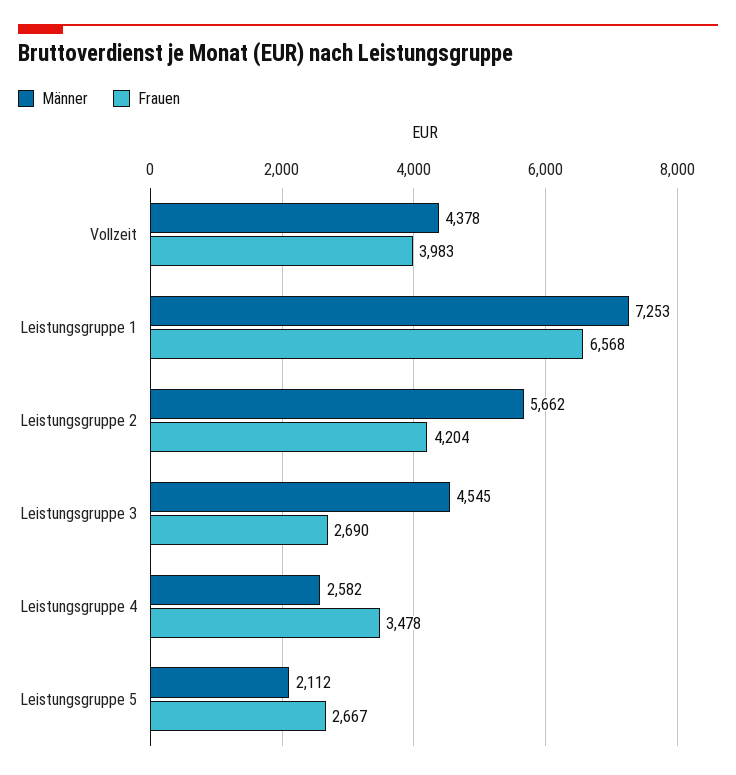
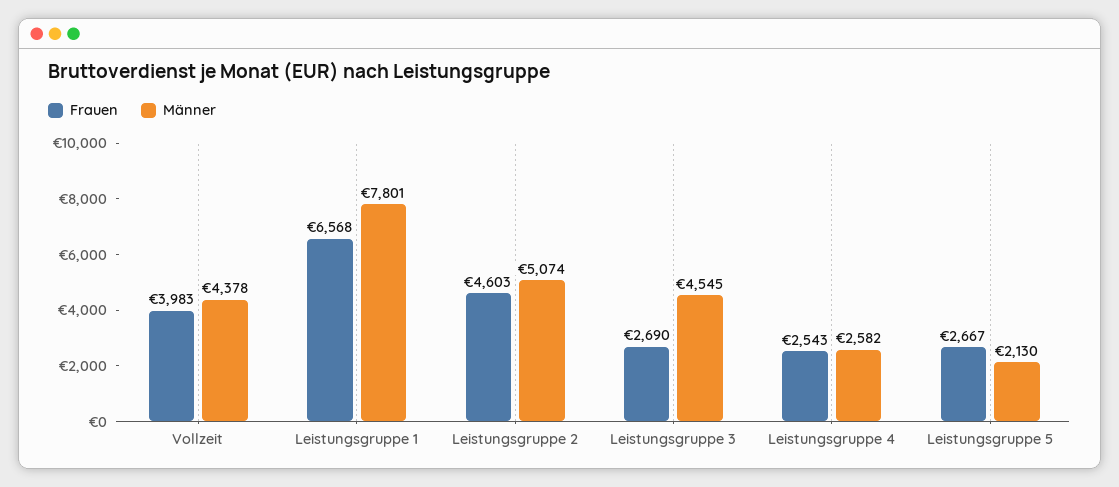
  {
    "Männer": {
      "Vollzeit": 4378,
-     "Leistungsgruppe 1": 7253,
+     "Leistungsgruppe 1": 7801,
-     "Leistungsgruppe 2": 5662,
+     "Leistungsgruppe 2": 5074,
      "Leistungsgruppe 3": 4545,
      "Leistungsgruppe 4": 2582,
-     "Leistungsgruppe 5": 2112
+     "Leistungsgruppe 5": 2130
    },
    "Frauen": {
      "Vollzeit": 3983,
      "Leistungsgruppe 1": 6568,
-     "Leistungsgruppe 2": 4204,
+     "Leistungsgruppe 2": 4603,
      "Leistungsgruppe 3": 2690,
-     "Leistungsgruppe 4": 3478,
+     "Leistungsgruppe 4": 2543,
      "Leistungsgruppe 5": 2667
    }
  }

